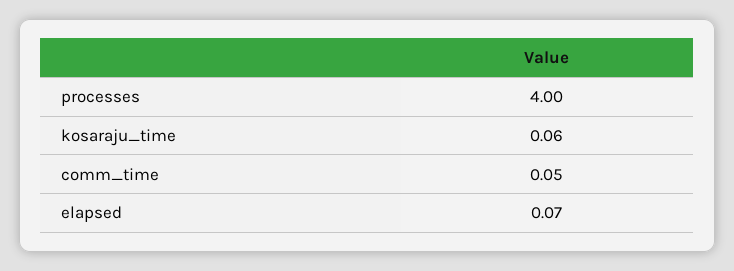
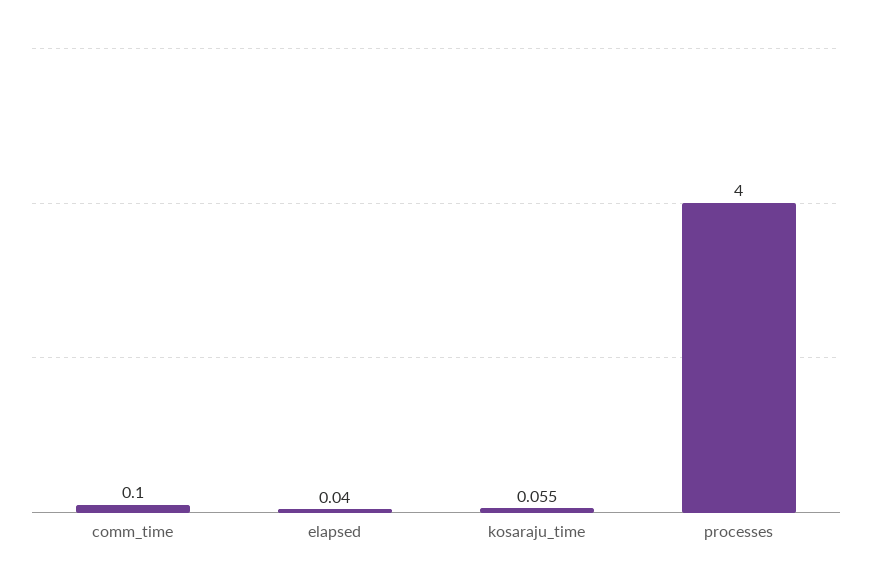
  {
    "processes": 4,
    "kosaraju_time": 0.055,
-   "comm_time": 0.05,
+   "comm_time": 0.1,
-   "elapsed": 0.07
+   "elapsed": 0.04
  }

